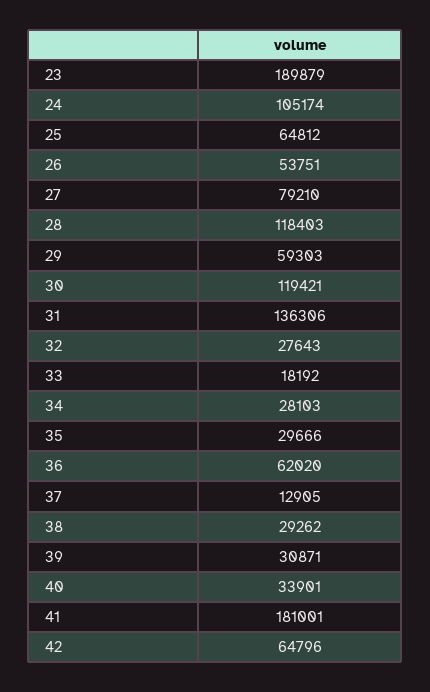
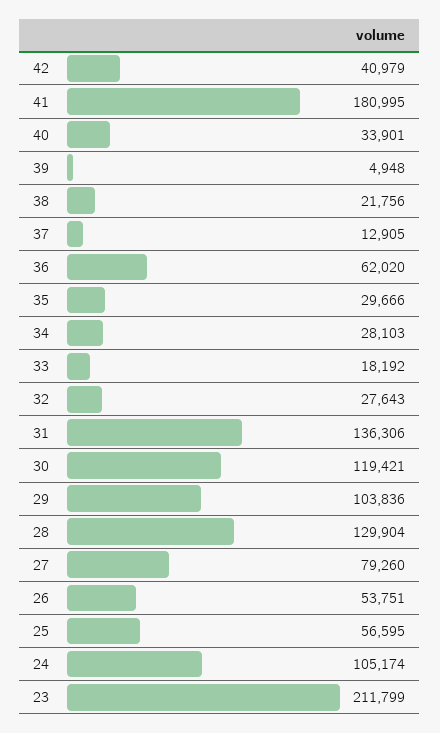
  {
-   "23": 189879,
+   "23": 211799,
    "24": 105174,
-   "25": 64812,
+   "25": 56595,
    "26": 53751,
-   "27": 79210,
+   "27": 79260,
-   "28": 118403,
+   "28": 129904,
-   "29": 59303,
+   "29": 103836,
    "30": 119421,
    "31": 136306,
    "32": 27643,
    "33": 18192,
    "34": 28103,
    "35": 29666,
    "36": 62020,
    "37": 12905,
-   "38": 29262,
+   "38": 21756,
-   "39": 30871,
+   "39": 4948,
    "40": 33901,
-   "41": 181001,
+   "41": 180995,
-   "42": 64796
+   "42": 40979
  }

